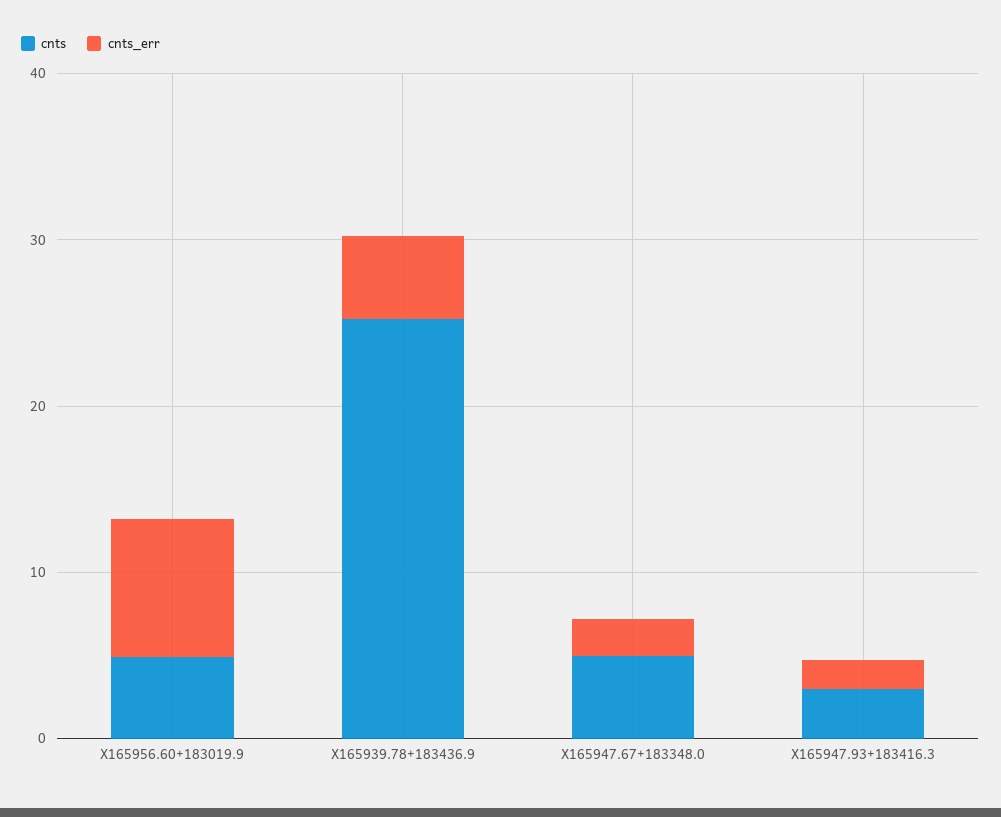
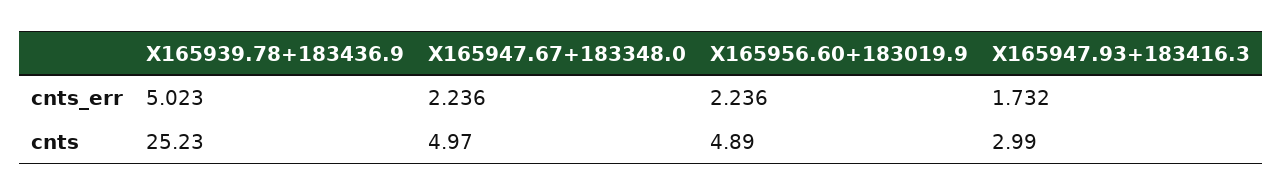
  {
    "cnts": {
      "X165956.60+183019.9": 4.89,
      "X165939.78+183436.9": 25.23,
      "X165947.67+183348.0": 4.97,
      "X165947.93+183416.3": 2.99
    },
    "cnts_err": {
-     "X165956.60+183019.9": 8,
+     "X165956.60+183019.9": 2.236,
      "X165939.78+183436.9": 5.023,
      "X165947.67+183348.0": 2.236,
      "X165947.93+183416.3": 1.732
    }
  }

